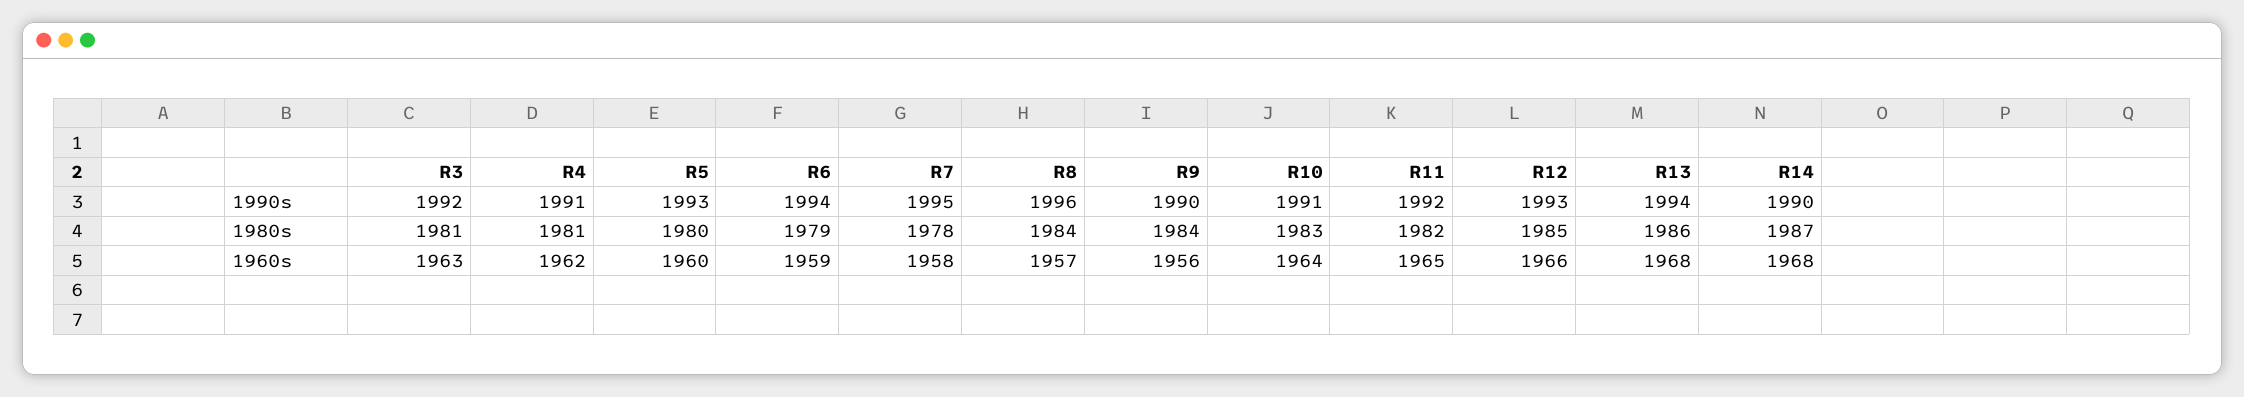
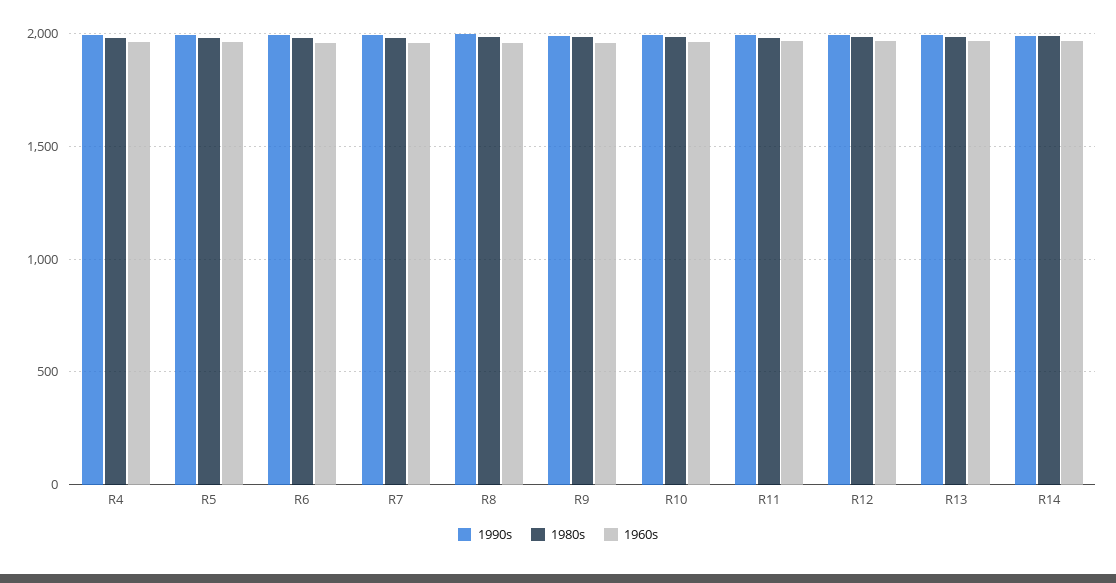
  {
    "1990s": {
-     "R3": 1992,
      "R4": 1991,
      "R5": 1993,
      "R6": 1994,
      "R7": 1995,
      "R8": 1996,
      "R9": 1990,
      "R10": 1991,
      "R11": 1992,
      "R12": 1993,
      "R13": 1994,
      "R14": 1990
    },
    "1980s": {
-     "R3": 1981,
      "R4": 1981,
      "R5": 1980,
      "R6": 1979,
      "R7": 1978,
      "R8": 1984,
      "R9": 1984,
      "R10": 1983,
      "R11": 1982,
      "R12": 1985,
      "R13": 1986,
      "R14": 1987
    },
    "1960s": {
-     "R3": 1963,
      "R4": 1962,
      "R5": 1960,
      "R6": 1959,
      "R7": 1958,
      "R8": 1957,
      "R9": 1956,
      "R10": 1964,
      "R11": 1965,
      "R12": 1966,
      "R13": 1968,
      "R14": 1968
    }
  }

